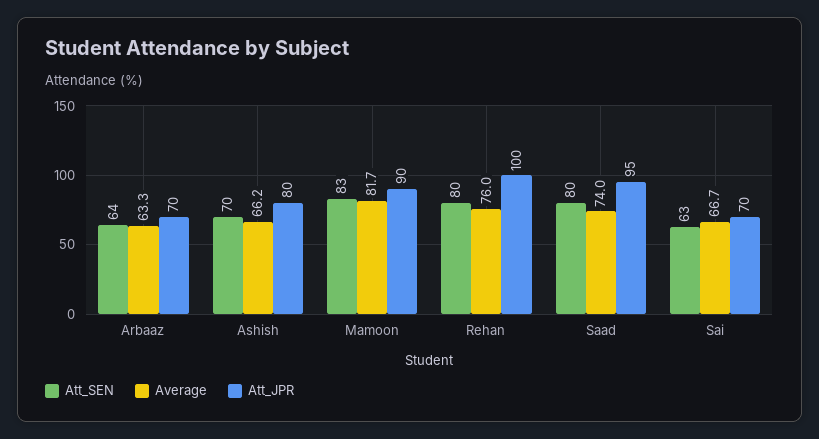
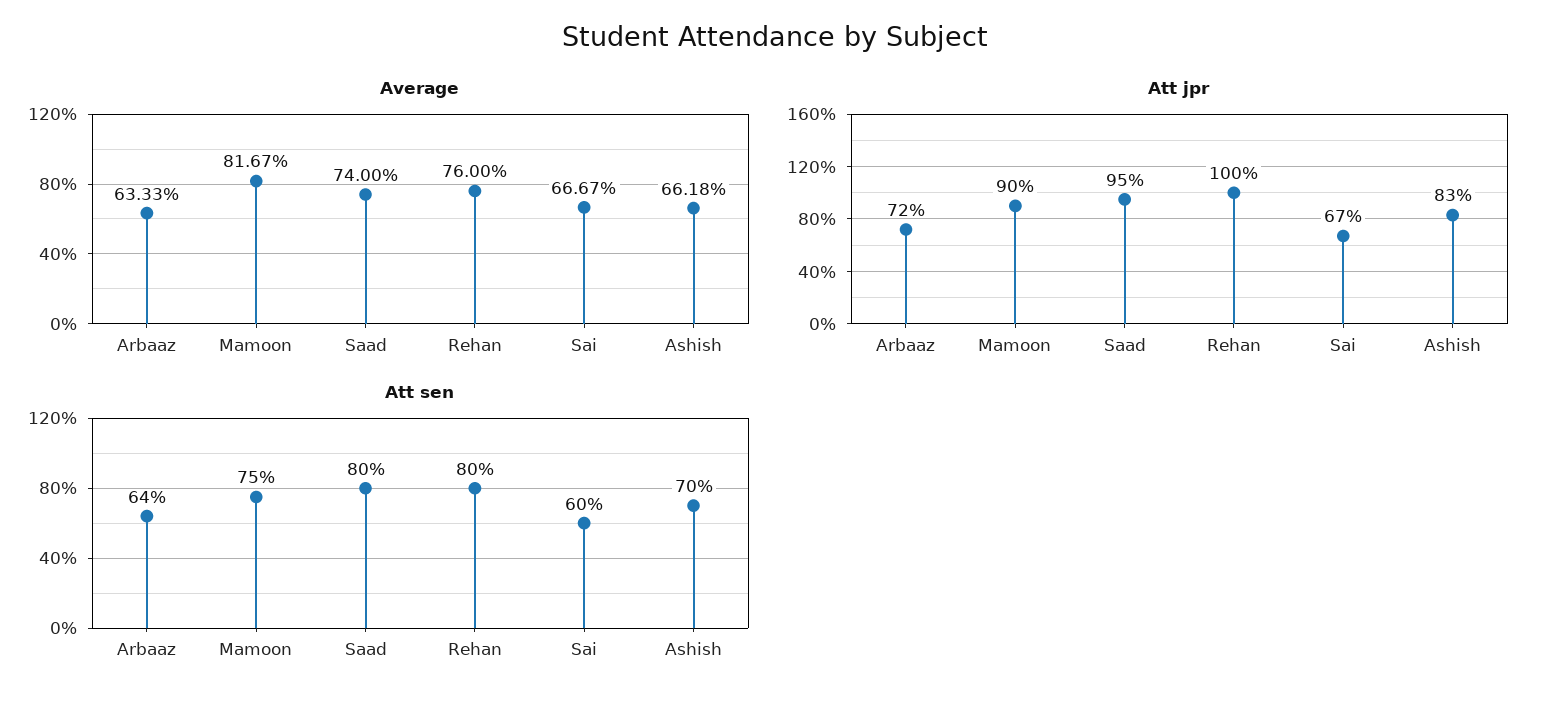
  {
    "Att_SEN": {
      "Arbaaz": 64,
      "Ashish": 70,
-     "Mamoon": 83,
+     "Mamoon": 75,
      "Rehan": 80,
      "Saad": 80,
-     "Sai": 63
+     "Sai": 60
    },
    "Average": {
      "Arbaaz": 63.33,
      "Ashish": 66.18,
      "Mamoon": 81.67,
      "Rehan": 76,
      "Saad": 74,
      "Sai": 66.67
    },
    "Att_JPR": {
-     "Arbaaz": 70,
+     "Arbaaz": 72,
-     "Ashish": 80,
+     "Ashish": 83,
      "Mamoon": 90,
      "Rehan": 100,
      "Saad": 95,
-     "Sai": 70
+     "Sai": 67
    }
  }

